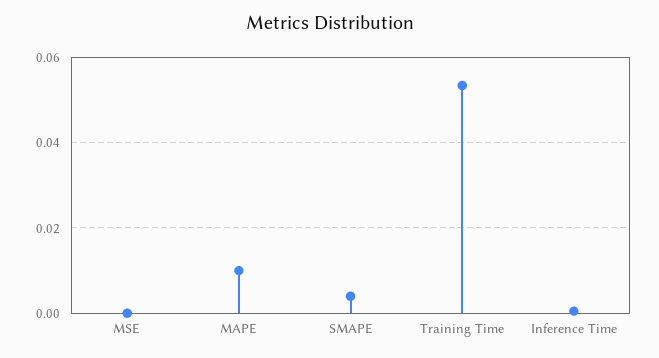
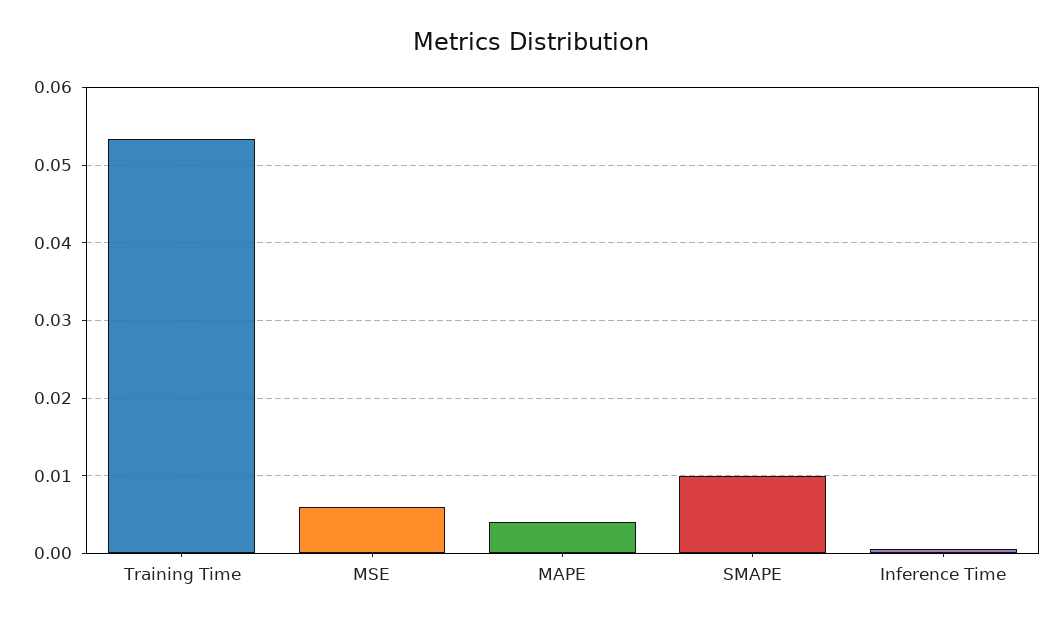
  {
-   "MSE": 0,
+   "MSE": 0.006,
-   "MAPE": 0.01,
+   "MAPE": 0.004,
-   "SMAPE": 0.004,
+   "SMAPE": 0.01,
    "Training Time": 0.053,
    "Inference Time": 0.001
  }

